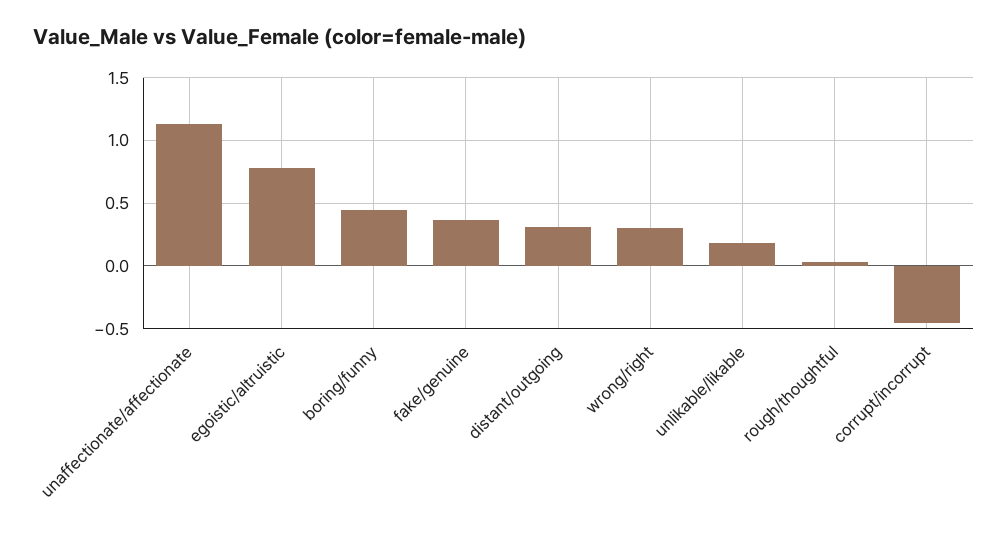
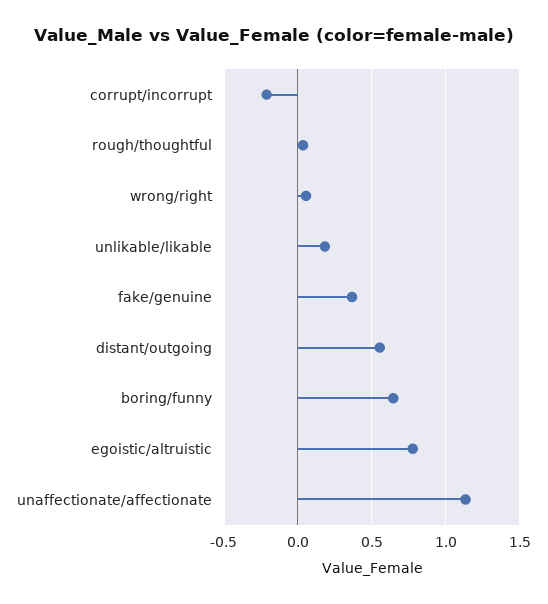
  {
    "unaffectionate/affectionate": 1.15,
    "egoistic/altruistic": 0.8,
-   "boring/funny": 0.45,
+   "boring/funny": 0.65,
    "fake/genuine": 0.35,
-   "distant/outgoing": 0.3,
+   "distant/outgoing": 0.55,
-   "wrong/right": 0.3,
+   "wrong/right": 0.05,
    "unlikable/likable": 0.2,
    "rough/thoughtful": 0.05,
-   "corrupt/incorrupt": -0.45
+   "corrupt/incorrupt": -0.2
  }

